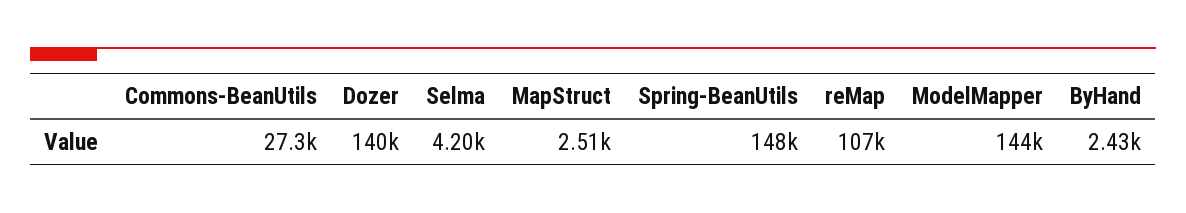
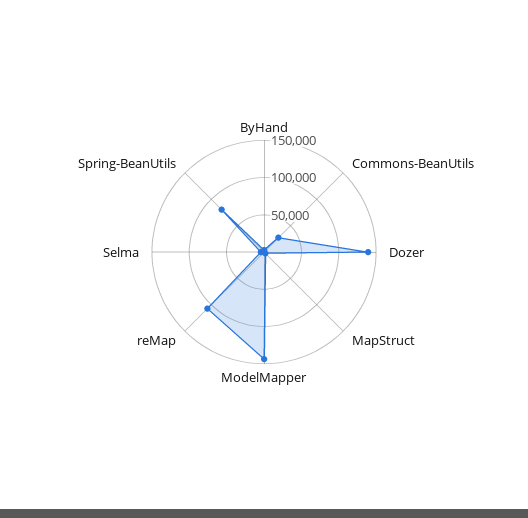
  {
    "Commons-BeanUtils": 27300,
    "Dozer": 140000,
    "Selma": 4200,
    "MapStruct": 2510,
-   "Spring-BeanUtils": 148000,
+   "Spring-BeanUtils": 75000,
    "reMap": 107000,
    "ModelMapper": 144000,
    "ByHand": 2430
  }

